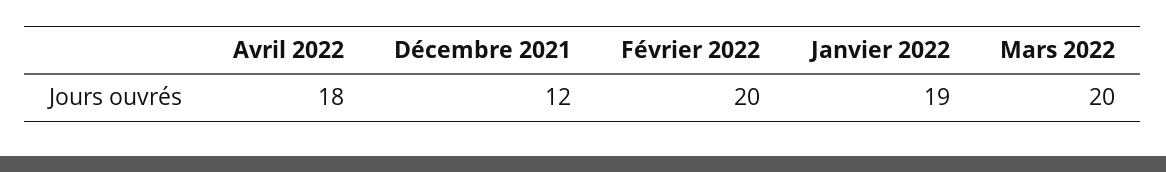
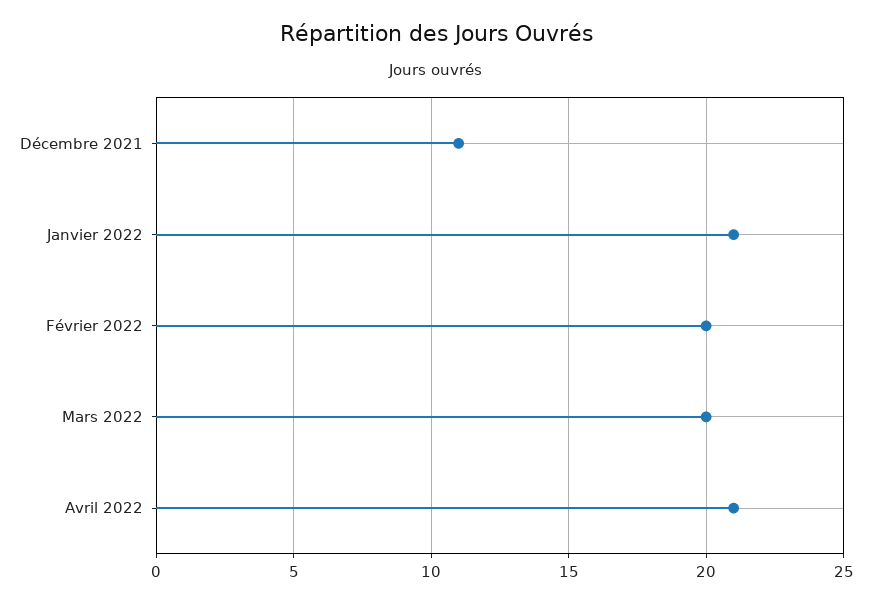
  {
-   "Avril 2022": 18,
+   "Avril 2022": 21,
-   "Décembre 2021": 12,
+   "Décembre 2021": 11,
    "Février 2022": 20,
-   "Janvier 2022": 19,
+   "Janvier 2022": 21,
    "Mars 2022": 20
  }

